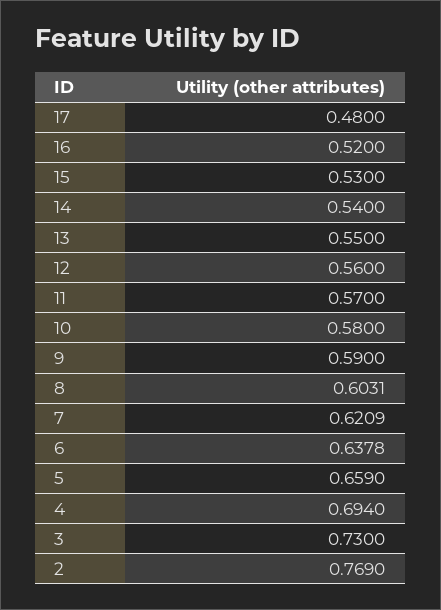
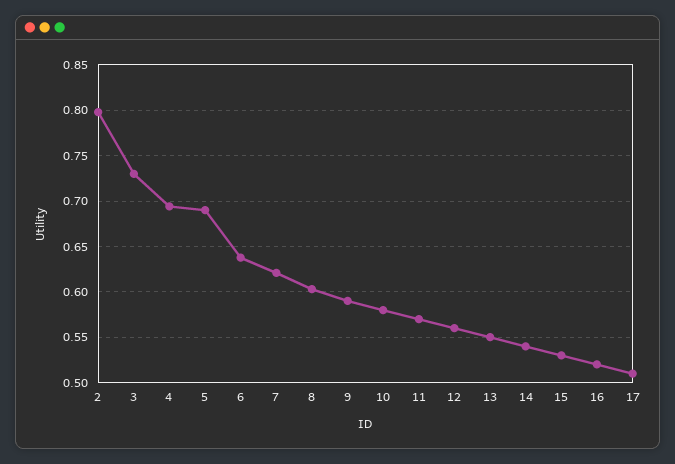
  {
-   "17": 0.48,
+   "17": 0.51,
    "16": 0.52,
    "15": 0.53,
    "14": 0.54,
    "13": 0.55,
    "12": 0.56,
    "11": 0.57,
    "10": 0.58,
    "9": 0.59,
    "8": 0.6031,
    "7": 0.6209,
    "6": 0.6378,
-   "5": 0.659,
+   "5": 0.69,
    "4": 0.694,
    "3": 0.73,
-   "2": 0.769
+   "2": 0.8
  }

